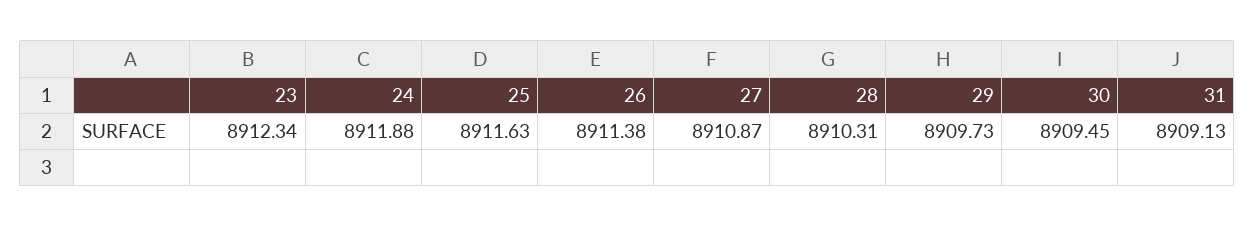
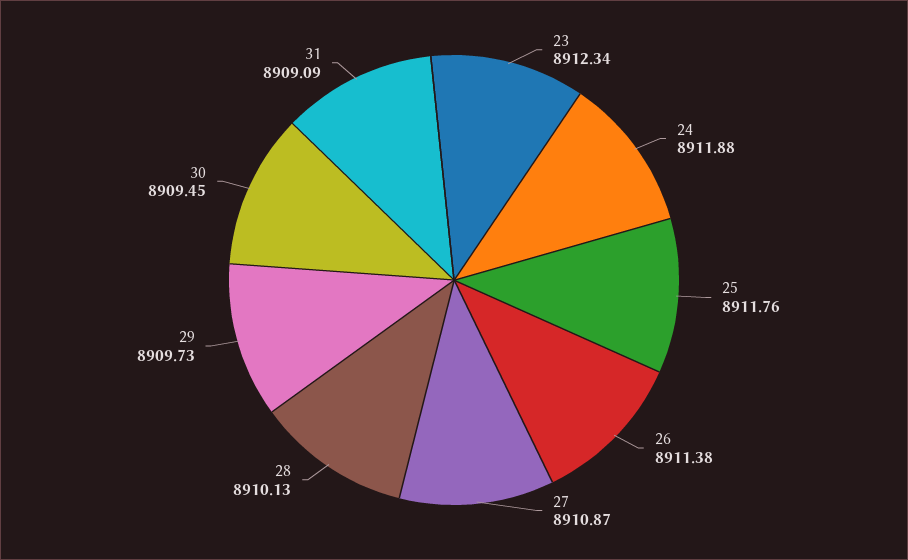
  {
    "23": 8912.34,
    "24": 8911.88,
-   "25": 8911.63,
+   "25": 8911.76,
    "26": 8911.38,
    "27": 8910.87,
-   "28": 8910.31,
+   "28": 8910.13,
    "29": 8909.73,
    "30": 8909.45,
-   "31": 8909.13
+   "31": 8909.09
  }

